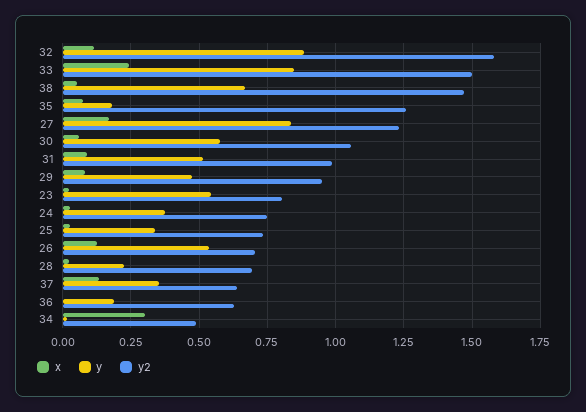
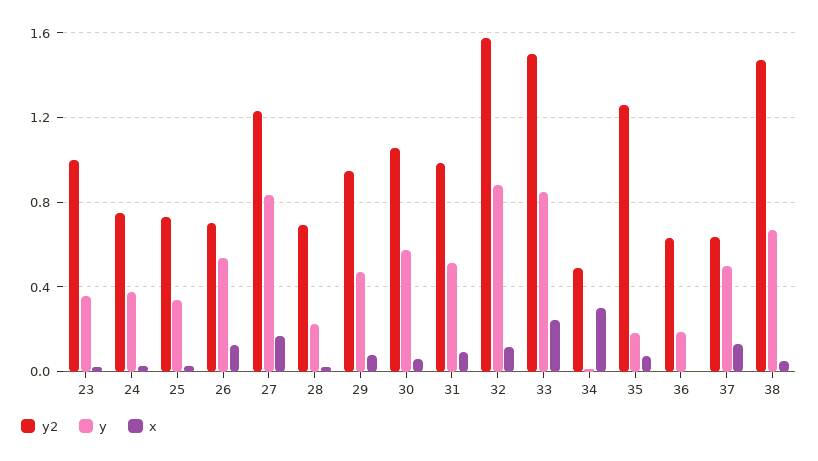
  {
    "x": {
      "32": 0.125,
      "33": 0.25,
      "38": 0.05,
      "35": 0.075,
      "27": 0.175,
      "30": 0.05,
      "31": 0.1,
      "29": 0.075,
      "23": 0.025,
      "24": 0.025,
      "25": 0.025,
      "26": 0.125,
      "28": 0.025,
      "37": 0.125,
      "36": 0,
      "34": 0.3
    },
    "y": {
      "32": 0.875,
      "33": 0.85,
      "38": 0.675,
      "35": 0.175,
      "27": 0.825,
      "30": 0.575,
      "31": 0.525,
      "29": 0.475,
-     "23": 0.55,
+     "23": 0.35,
      "24": 0.375,
      "25": 0.35,
      "26": 0.525,
      "28": 0.225,
-     "37": 0.35,
+     "37": 0.5,
      "36": 0.175,
      "34": 0.025
    },
    "y2": {
      "32": 1.575,
      "33": 1.5,
      "38": 1.475,
      "35": 1.25,
      "27": 1.225,
      "30": 1.05,
      "31": 0.975,
      "29": 0.95,
-     "23": 0.8,
+     "23": 1,
      "24": 0.75,
      "25": 0.725,
      "26": 0.7,
      "28": 0.7,
      "37": 0.65,
      "36": 0.625,
      "34": 0.5
    }
  }

